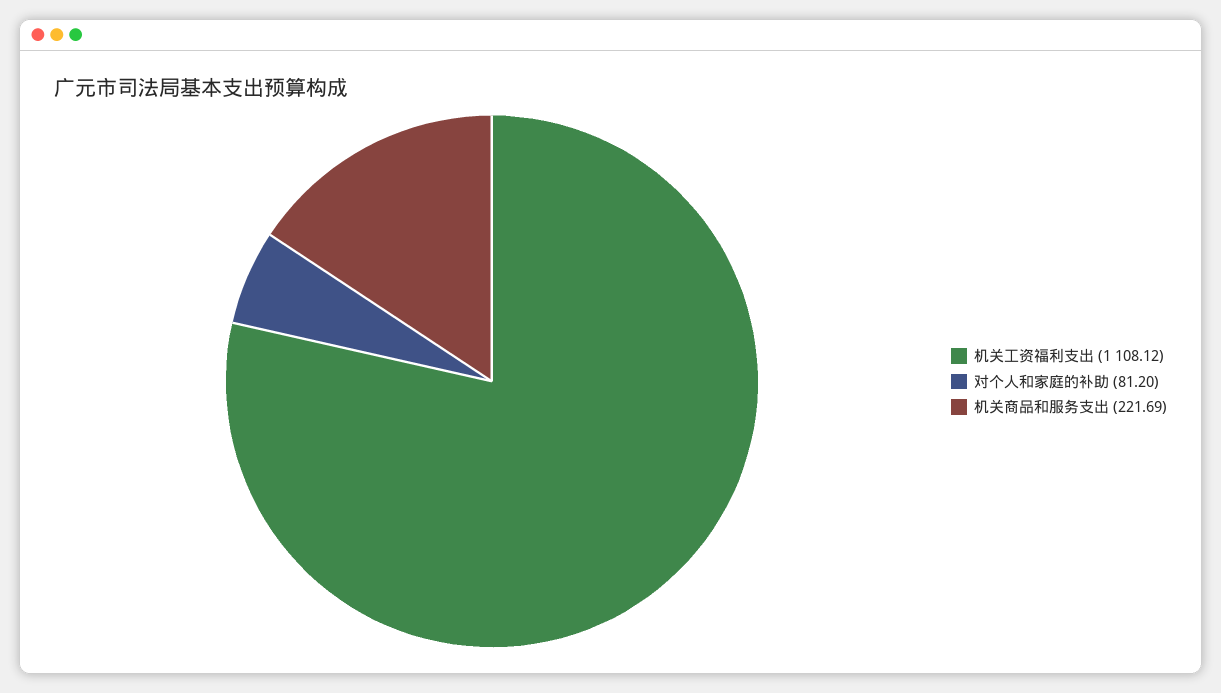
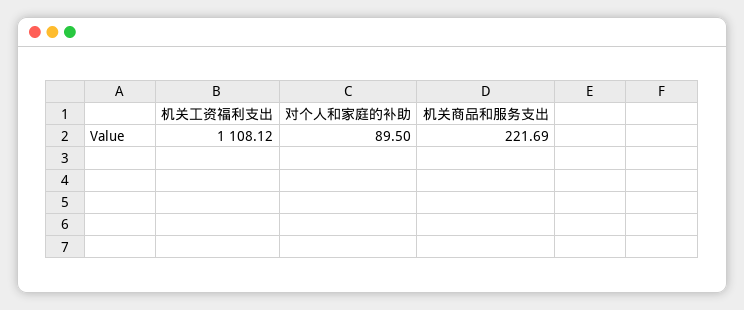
  {
    "机关工资福利支出": 1108.12,
-   "对个人和家庭的补助": 81.2,
+   "对个人和家庭的补助": 89.5,
    "机关商品和服务支出": 221.69
  }

